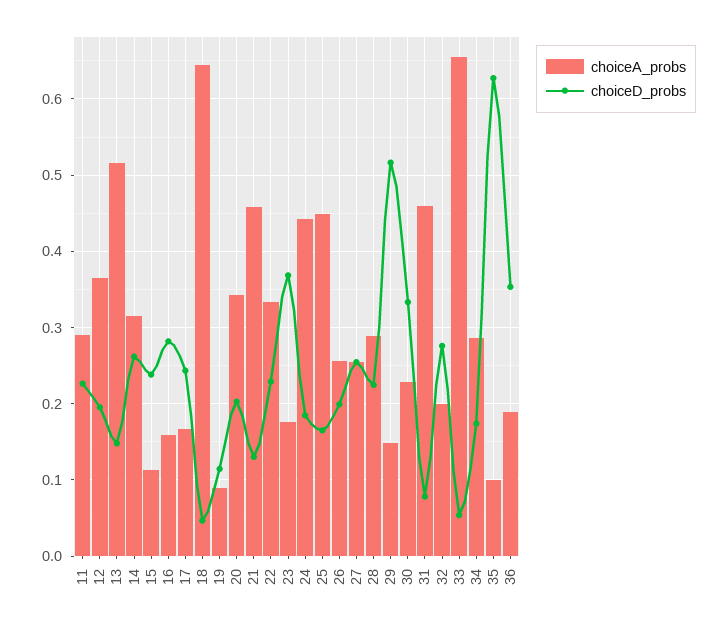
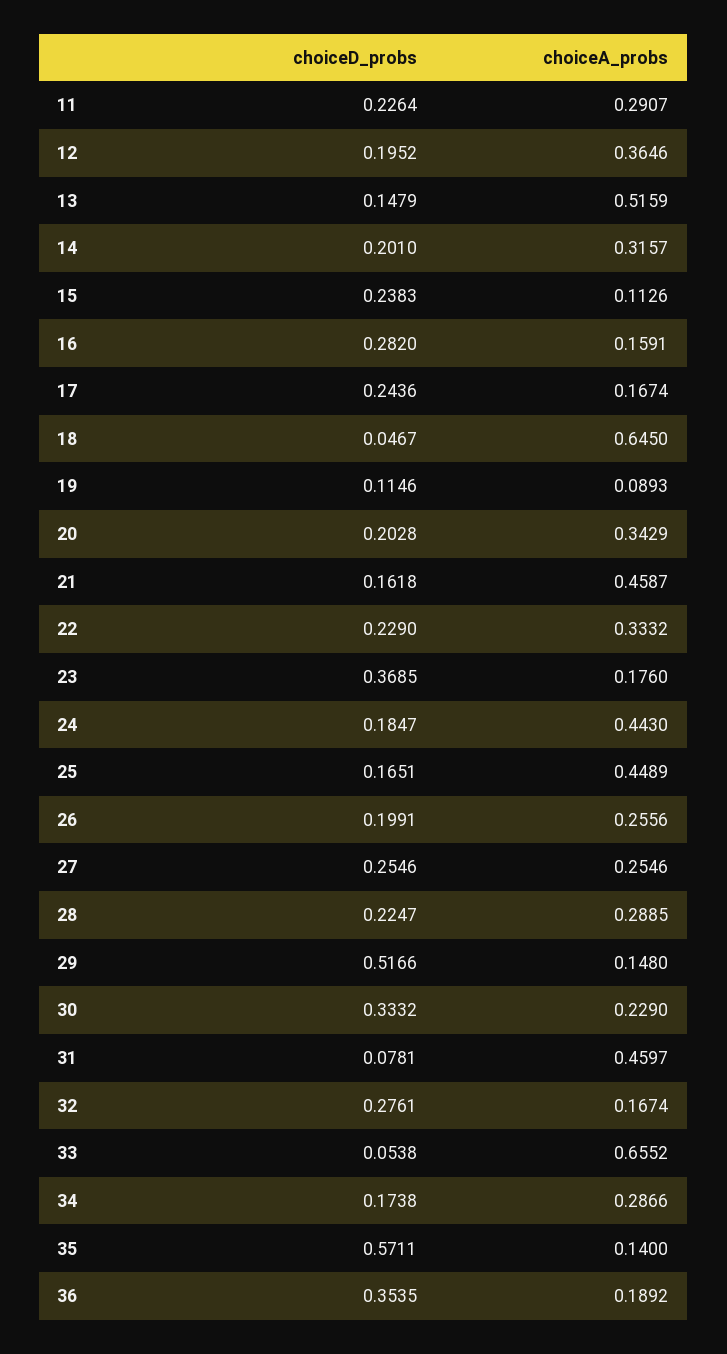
  {
    "choiceA_probs": {
      "11": 0.2907,
      "12": 0.3646,
      "13": 0.5159,
      "14": 0.3157,
      "15": 0.1126,
      "16": 0.1591,
      "17": 0.1674,
      "18": 0.645,
      "19": 0.0893,
      "20": 0.3429,
      "21": 0.4587,
      "22": 0.3332,
      "23": 0.176,
      "24": 0.443,
      "25": 0.4489,
      "26": 0.2556,
      "27": 0.2546,
      "28": 0.2885,
      "29": 0.148,
      "30": 0.229,
      "31": 0.4597,
-     "32": 0.2,
+     "32": 0.1674,
      "33": 0.6552,
      "34": 0.2866,
-     "35": 0.1,
+     "35": 0.14,
      "36": 0.1892
    },
    "choiceD_probs": {
      "11": 0.2264,
      "12": 0.1952,
      "13": 0.1479,
-     "14": 0.26,
+     "14": 0.201,
      "15": 0.2383,
      "16": 0.282,
      "17": 0.2436,
      "18": 0.0467,
      "19": 0.1146,
      "20": 0.2028,
-     "21": 0.13,
+     "21": 0.1618,
      "22": 0.229,
      "23": 0.3685,
      "24": 0.1847,
      "25": 0.1651,
      "26": 0.1991,
      "27": 0.2546,
      "28": 0.2247,
      "29": 0.5166,
      "30": 0.3332,
      "31": 0.0781,
      "32": 0.2761,
      "33": 0.0538,
      "34": 0.1738,
-     "35": 0.63,
+     "35": 0.5711,
      "36": 0.3535
    }
  }

